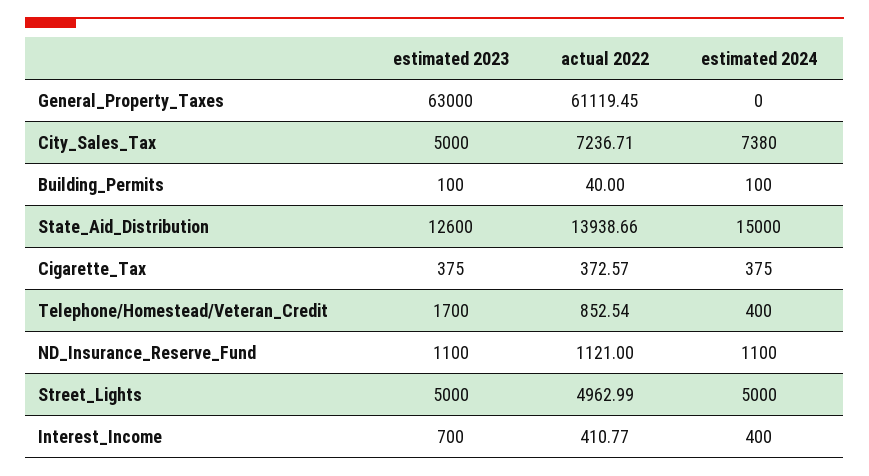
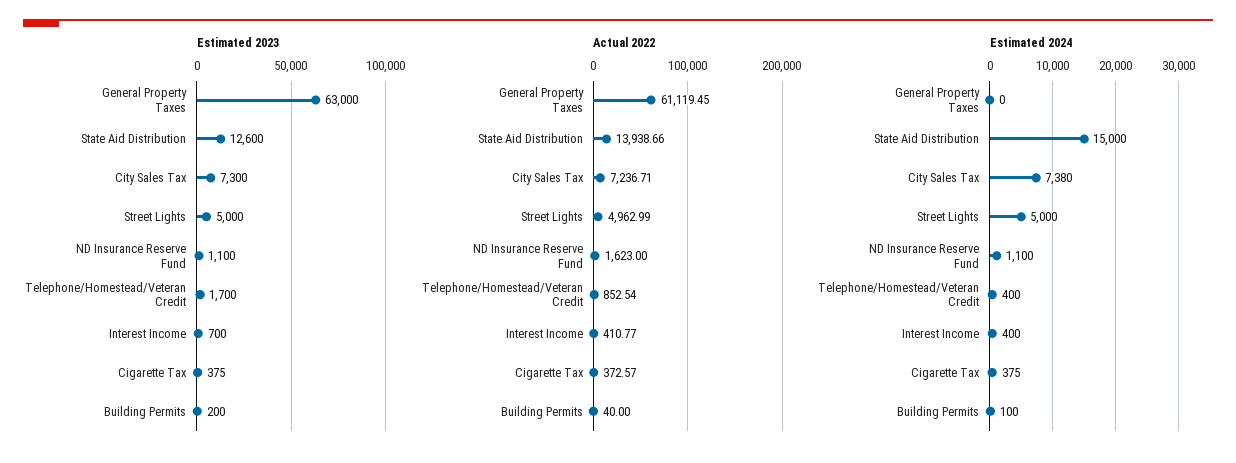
  {
    "estimated 2023": {
      "General_Property_Taxes": 63000,
-     "City_Sales_Tax": 5000,
+     "City_Sales_Tax": 7300,
-     "Building_Permits": 100,
+     "Building_Permits": 200,
      "State_Aid_Distribution": 12600,
      "Cigarette_Tax": 375,
      "Telephone/Homestead/Veteran_Credit": 1700,
      "ND_Insurance_Reserve_Fund": 1100,
      "Street_Lights": 5000,
      "Interest_Income": 700
    },
    "actual 2022": {
      "General_Property_Taxes": 61119.45,
      "City_Sales_Tax": 7236.71,
      "Building_Permits": 40,
      "State_Aid_Distribution": 13938.66,
      "Cigarette_Tax": 372.57,
      "Telephone/Homestead/Veteran_Credit": 852.54,
-     "ND_Insurance_Reserve_Fund": 1121,
+     "ND_Insurance_Reserve_Fund": 1623,
      "Street_Lights": 4962.99,
      "Interest_Income": 410.77
    },
    "estimated 2024": {
      "General_Property_Taxes": 0,
      "City_Sales_Tax": 7380,
      "Building_Permits": 100,
      "State_Aid_Distribution": 15000,
      "Cigarette_Tax": 375,
      "Telephone/Homestead/Veteran_Credit": 400,
      "ND_Insurance_Reserve_Fund": 1100,
      "Street_Lights": 5000,
      "Interest_Income": 400
    }
  }

